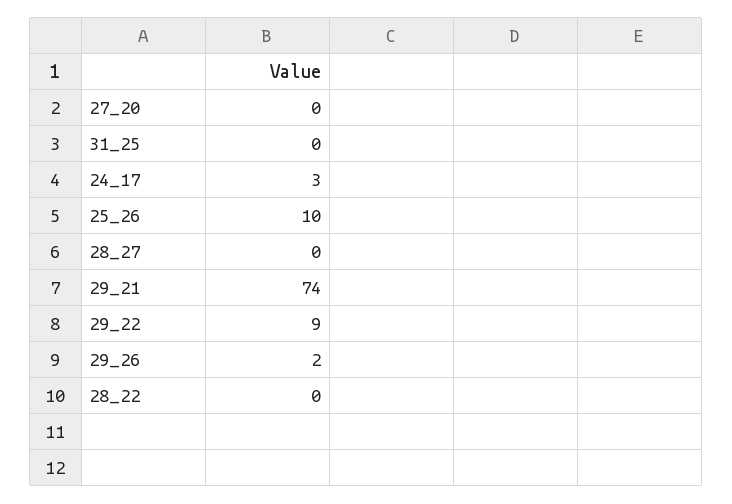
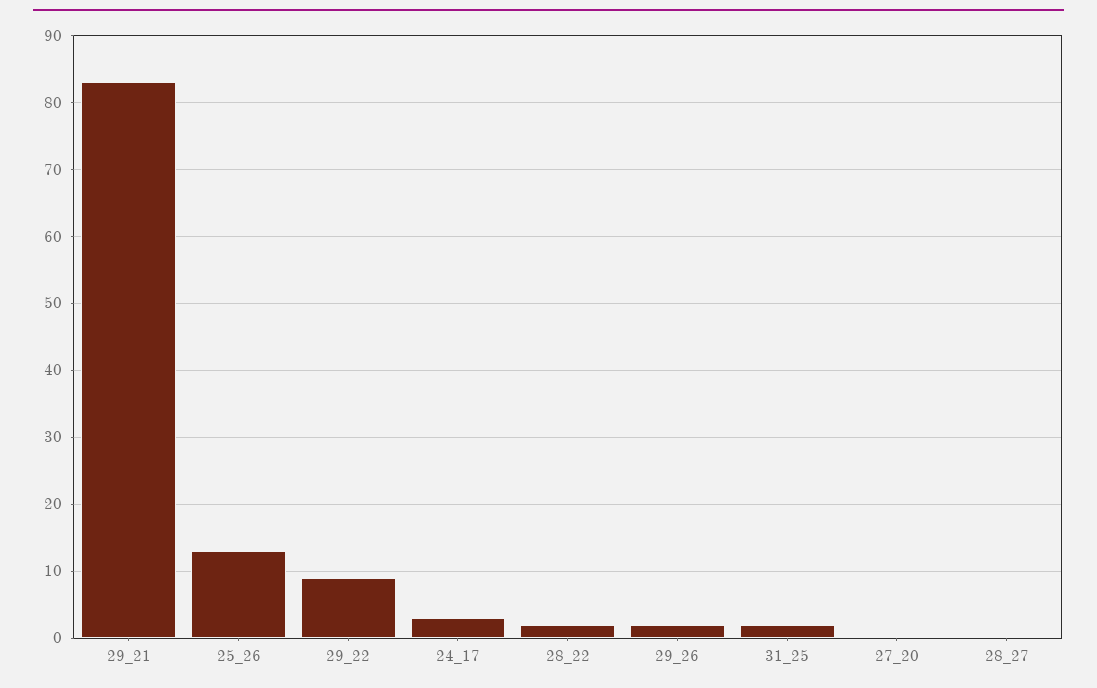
  {
    "27_20": 0,
-   "31_25": 0,
+   "31_25": 2,
    "24_17": 3,
-   "25_26": 10,
+   "25_26": 13,
    "28_27": 0,
-   "29_21": 74,
+   "29_21": 83,
    "29_22": 9,
    "29_26": 2,
-   "28_22": 0
+   "28_22": 2
  }

